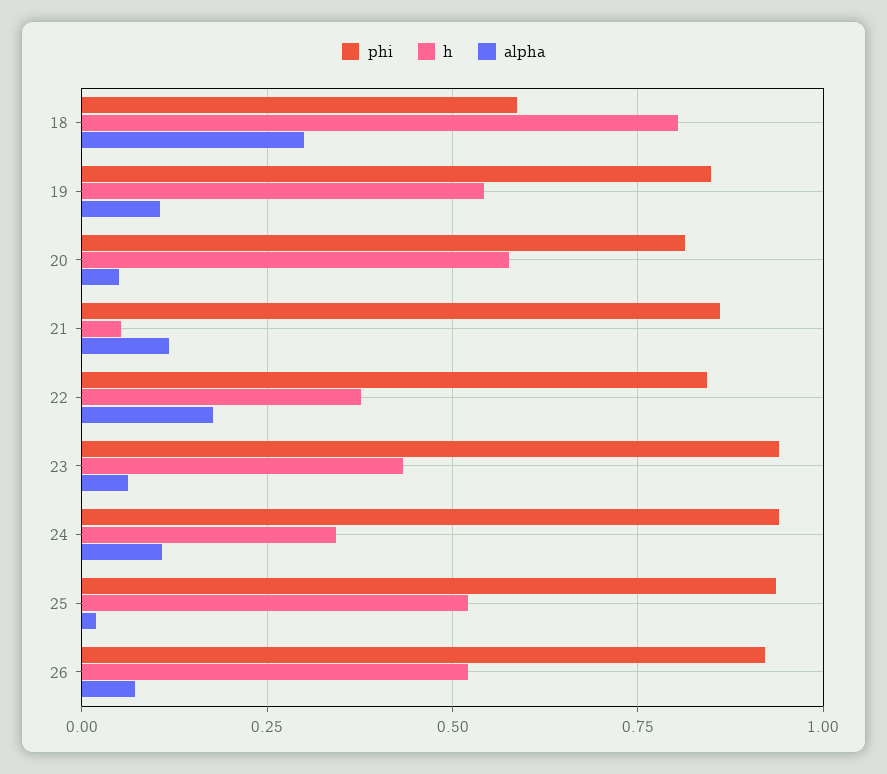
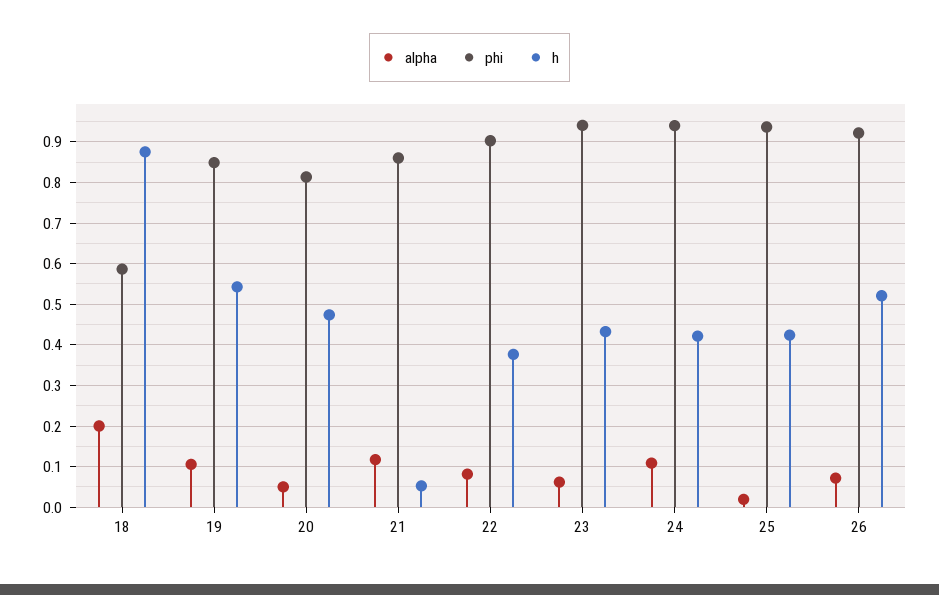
  {
    "phi": {
      "18": 0.58,
      "19": 0.84,
      "20": 0.82,
      "21": 0.86,
-     "22": 0.85,
+     "22": 0.9,
      "23": 0.94,
      "24": 0.94,
      "25": 0.94,
      "26": 0.92
    },
    "h": {
-     "18": 0.8,
+     "18": 0.88,
      "19": 0.54,
-     "20": 0.575,
+     "20": 0.48,
      "21": 0.06,
      "22": 0.38,
      "23": 0.44,
-     "24": 0.35,
+     "24": 0.42,
-     "25": 0.525,
+     "25": 0.42,
      "26": 0.52
    },
    "alpha": {
-     "18": 0.3,
+     "18": 0.2,
      "19": 0.1,
      "20": 0.06,
      "21": 0.12,
-     "22": 0.175,
+     "22": 0.08,
      "23": 0.06,
      "24": 0.1,
      "25": 0.02,
      "26": 0.08
    }
  }

